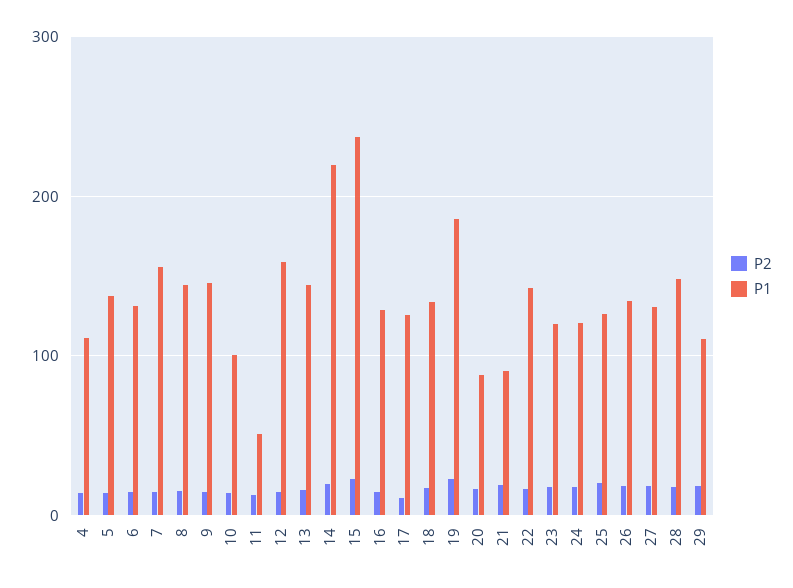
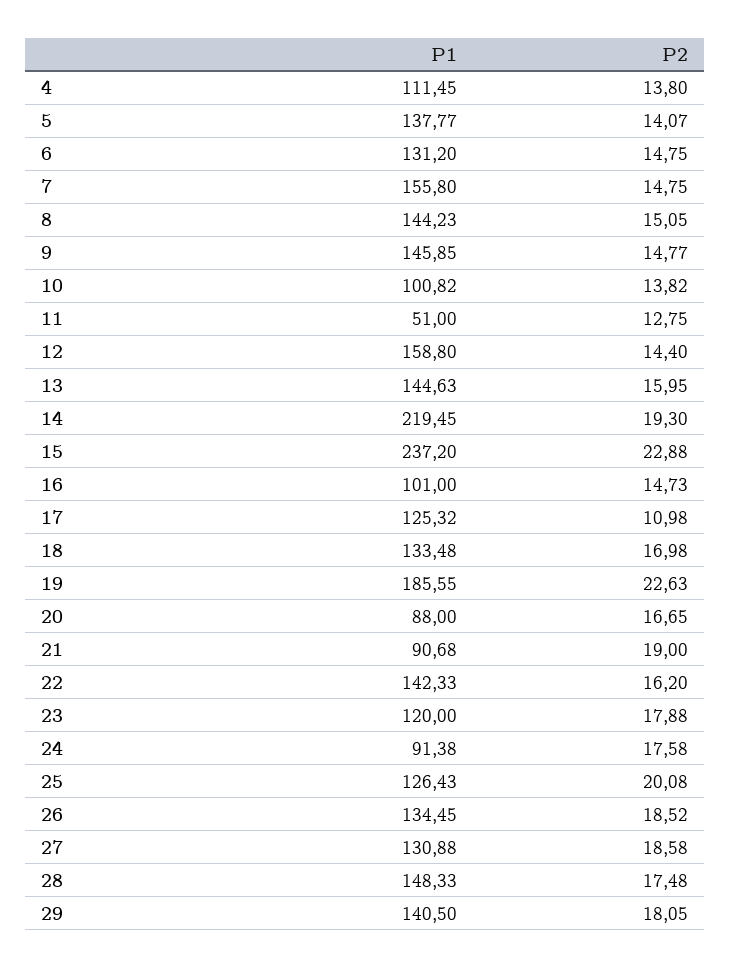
  {
    "P2": {
      "4": 13.8,
      "5": 14.07,
      "6": 14.75,
      "7": 14.75,
      "8": 15.05,
      "9": 14.77,
      "10": 13.82,
      "11": 12.75,
      "12": 14.4,
      "13": 15.95,
      "14": 19.3,
      "15": 22.88,
      "16": 14.73,
      "17": 10.98,
      "18": 16.98,
      "19": 22.63,
      "20": 16.65,
      "21": 19,
      "22": 16.2,
      "23": 17.88,
      "24": 17.58,
      "25": 20.08,
      "26": 18.52,
      "27": 18.58,
      "28": 17.48,
      "29": 18.05
    },
    "P1": {
      "4": 111.45,
      "5": 137.77,
      "6": 131.2,
      "7": 155.8,
      "8": 144.23,
      "9": 145.85,
      "10": 100.82,
      "11": 51,
      "12": 158.8,
      "13": 144.63,
      "14": 219.45,
      "15": 237.2,
-     "16": 130,
+     "16": 101,
      "17": 125.32,
      "18": 133.48,
      "19": 185.55,
      "20": 88,
      "21": 90.68,
      "22": 142.33,
      "23": 120,
-     "24": 120,
+     "24": 91.38,
      "25": 126.43,
      "26": 134.45,
      "27": 130.88,
      "28": 148.33,
-     "29": 110
+     "29": 140.5
    }
  }

